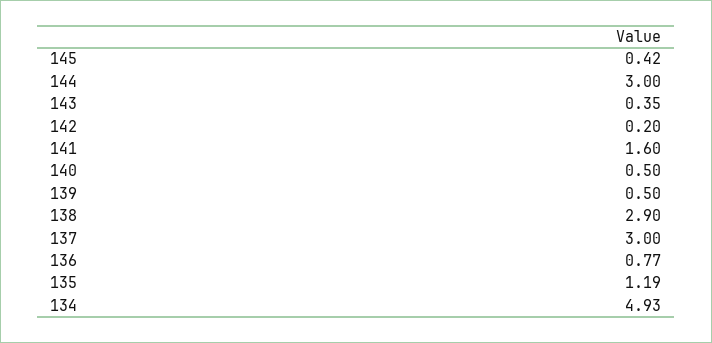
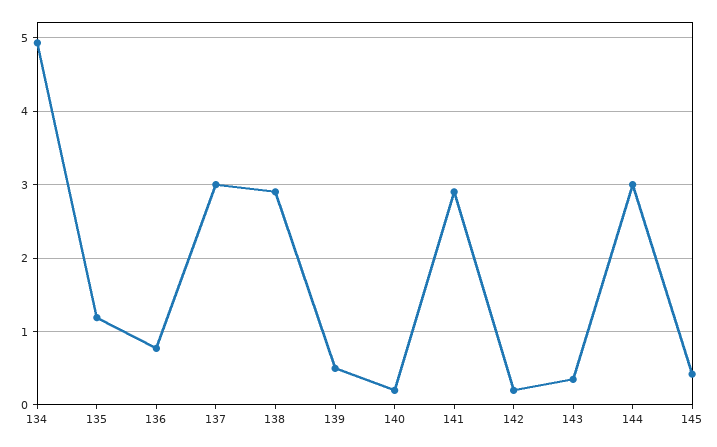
  {
    "145": 0.42,
    "144": 3,
    "143": 0.35,
    "142": 0.2,
-   "141": 1.6,
+   "141": 2.9,
-   "140": 0.5,
+   "140": 0.2,
    "139": 0.5,
    "138": 2.9,
    "137": 3,
    "136": 0.77,
    "135": 1.19,
    "134": 4.93
  }

